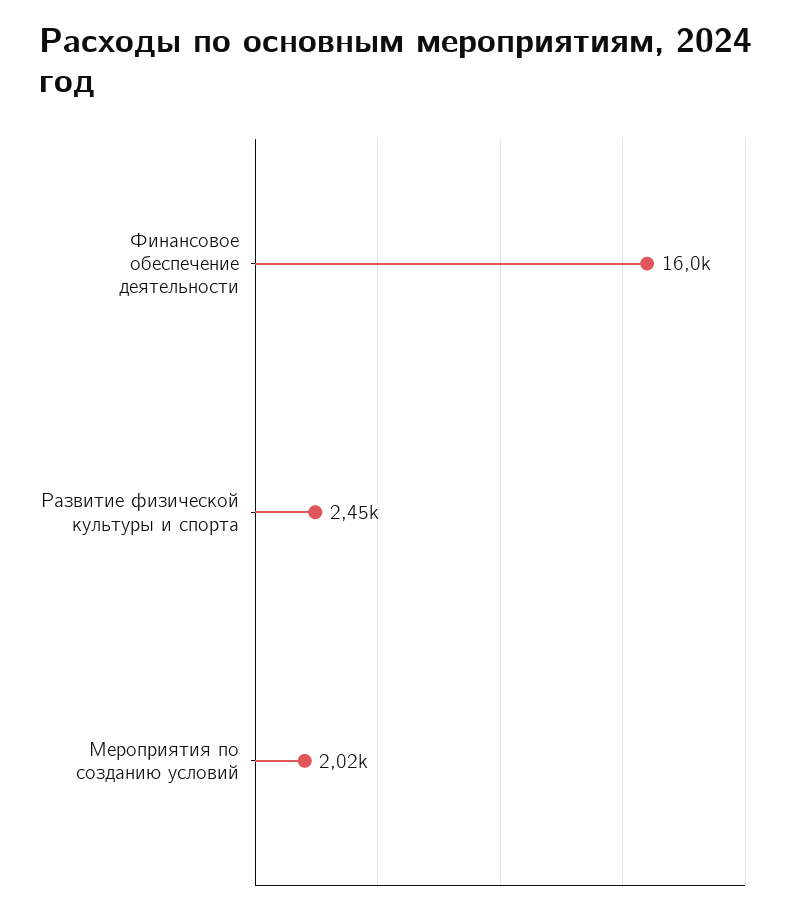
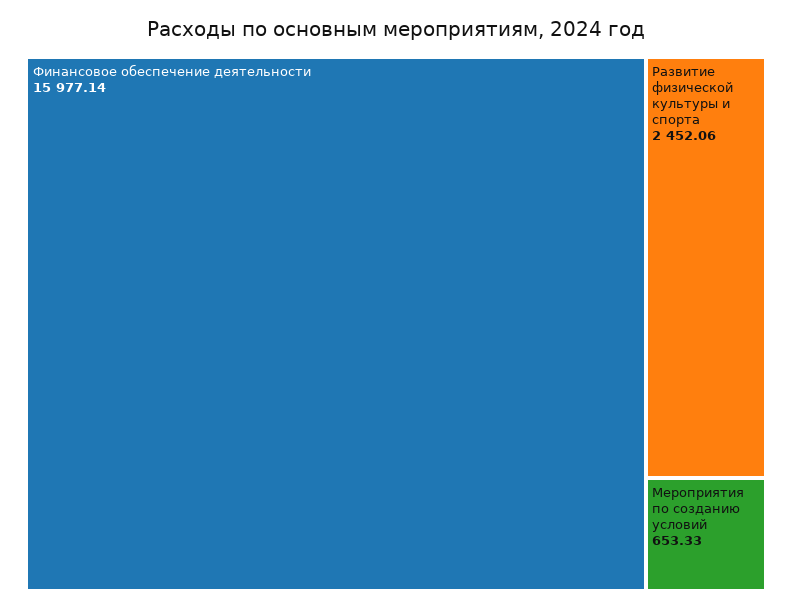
  {
    "Финансовое обеспечение деятельности": 15977.14,
    "Развитие физической культуры и спорта": 2452.06,
-   "Мероприятия по созданию условий": 2020
+   "Мероприятия по созданию условий": 653.33
  }

